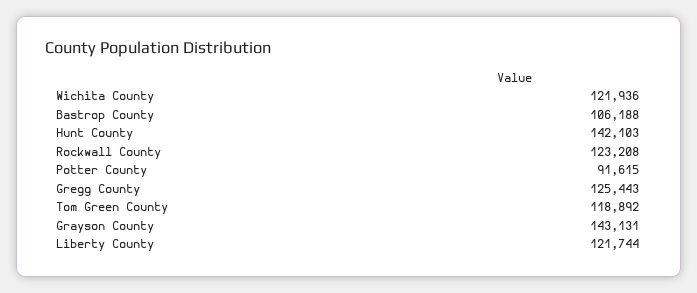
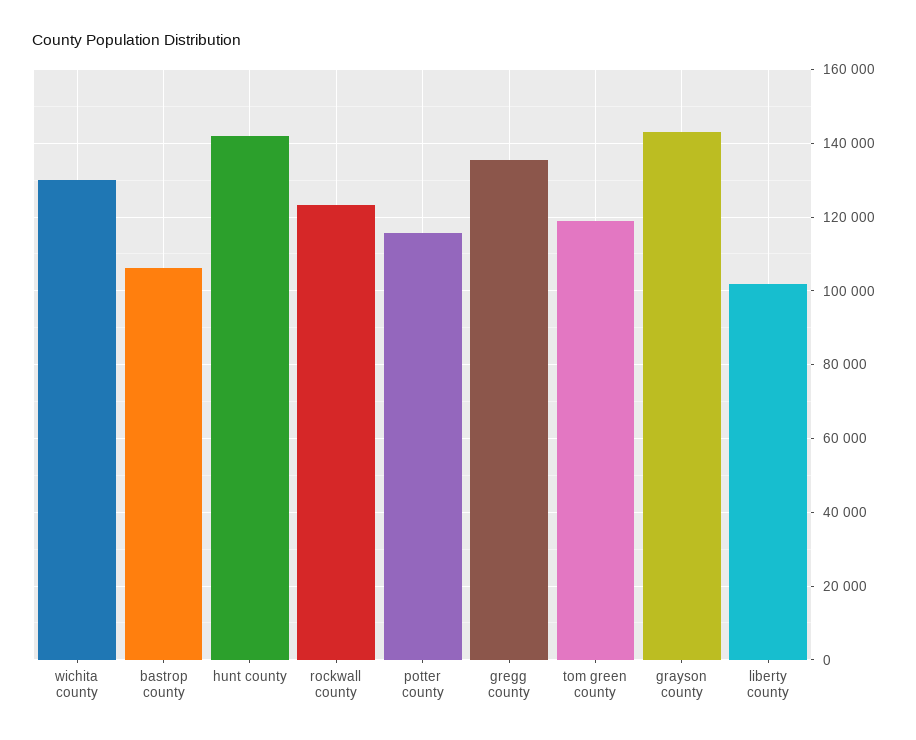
  {
-   "Wichita County": 121936,
+   "Wichita County": 130000,
    "Bastrop County": 106188,
    "Hunt County": 142103,
    "Rockwall County": 123208,
-   "Potter County": 91615,
+   "Potter County": 116000,
-   "Gregg County": 125443,
+   "Gregg County": 136000,
    "Tom Green County": 118892,
    "Grayson County": 143131,
-   "Liberty County": 121744
+   "Liberty County": 102000
  }

